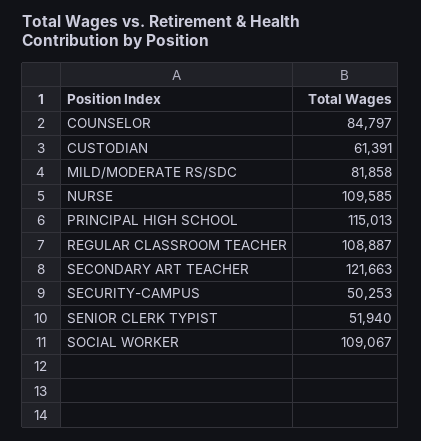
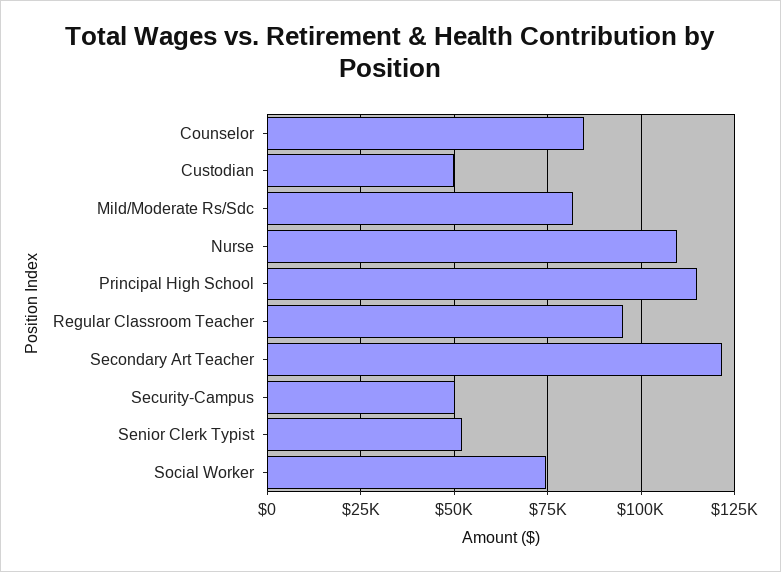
  {
    "COUNSELOR": 84797,
-   "CUSTODIAN": 61391,
+   "CUSTODIAN": 50000,
    "MILD/MODERATE RS/SDC": 81858,
    "NURSE": 109585,
    "PRINCIPAL HIGH SCHOOL": 115013,
-   "REGULAR CLASSROOM TEACHER": 108887,
+   "REGULAR CLASSROOM TEACHER": 95000,
    "SECONDARY ART TEACHER": 121663,
    "SECURITY-CAMPUS": 50253,
    "SENIOR CLERK TYPIST": 51940,
-   "SOCIAL WORKER": 109067
+   "SOCIAL WORKER": 75000
  }

